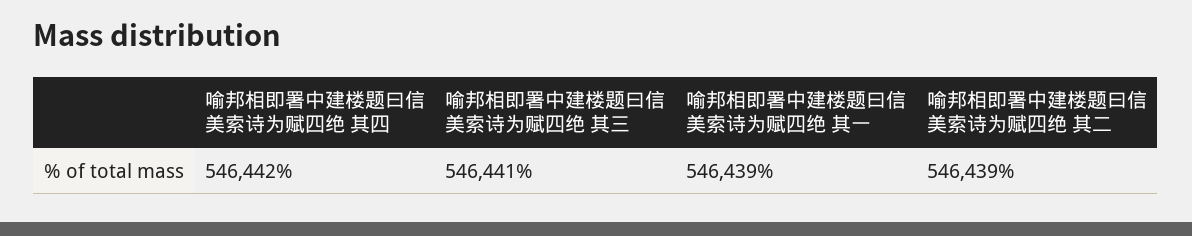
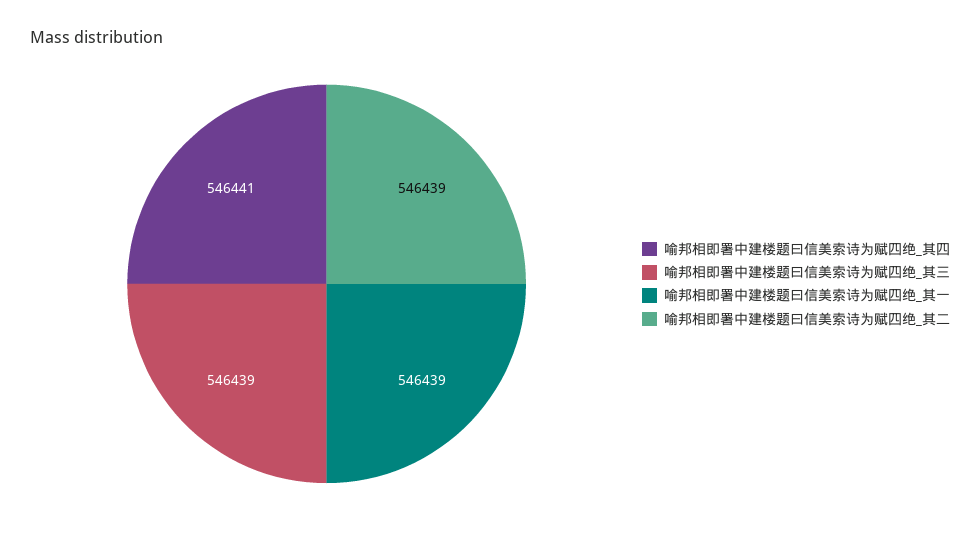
  {
-   "喻邦相即署中建楼题曰信美索诗为赋四绝 其四": 546442,
+   "喻邦相即署中建楼题曰信美索诗为赋四绝 其四": 546441,
-   "喻邦相即署中建楼题曰信美索诗为赋四绝 其三": 546441,
+   "喻邦相即署中建楼题曰信美索诗为赋四绝 其三": 546439,
    "喻邦相即署中建楼题曰信美索诗为赋四绝 其一": 546439,
    "喻邦相即署中建楼题曰信美索诗为赋四绝 其二": 546439
  }

